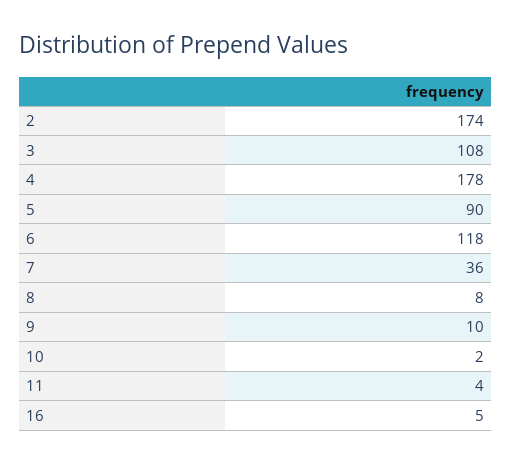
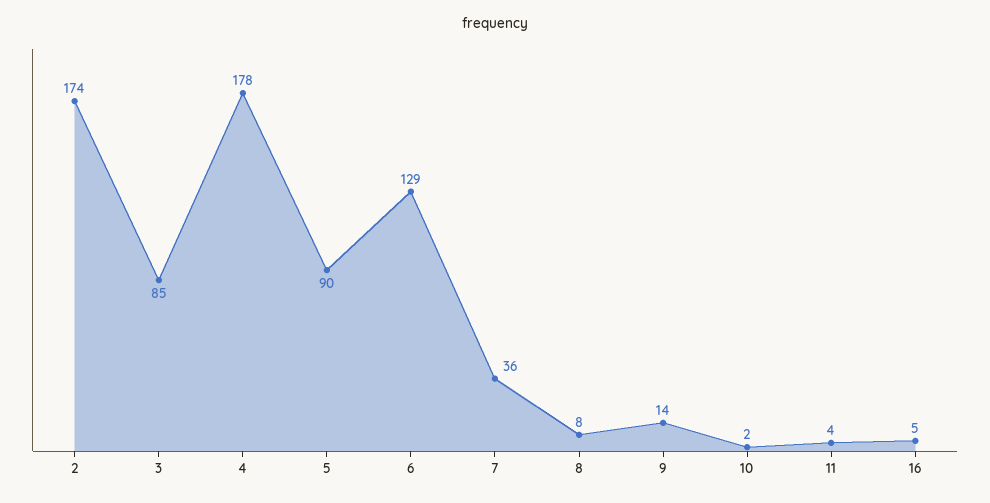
  {
    "2": 174,
-   "3": 108,
+   "3": 85,
    "4": 178,
    "5": 90,
-   "6": 118,
+   "6": 129,
    "7": 36,
    "8": 8,
-   "9": 10,
+   "9": 14,
    "10": 2,
    "11": 4,
    "16": 5
  }

